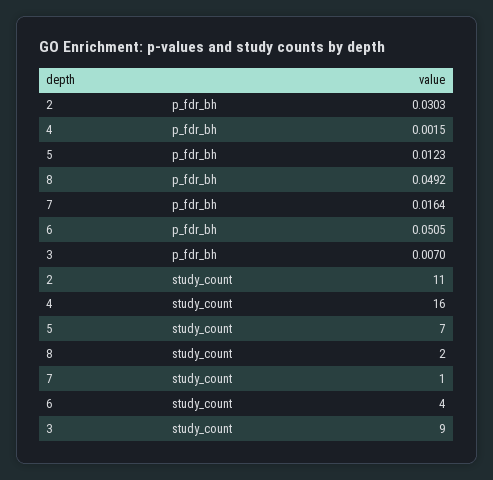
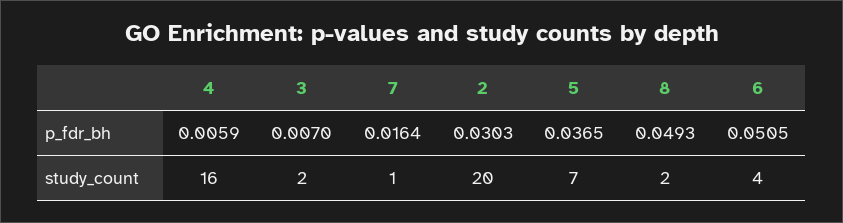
  {
    "2": {
      "p_fdr_bh": 0.0303,
-     "study_count": 11
+     "study_count": 20
    },
    "4": {
-     "p_fdr_bh": 0.0015,
+     "p_fdr_bh": 0.0059,
      "study_count": 16
    },
    "5": {
-     "p_fdr_bh": 0.0123,
+     "p_fdr_bh": 0.0365,
      "study_count": 7
    },
    "8": {
-     "p_fdr_bh": 0.0492,
+     "p_fdr_bh": 0.0493,
      "study_count": 2
    },
    "7": {
      "p_fdr_bh": 0.0164,
      "study_count": 1
    },
    "6": {
      "p_fdr_bh": 0.0505,
      "study_count": 4
    },
    "3": {
      "p_fdr_bh": 0.007,
-     "study_count": 9
+     "study_count": 2
    }
  }

